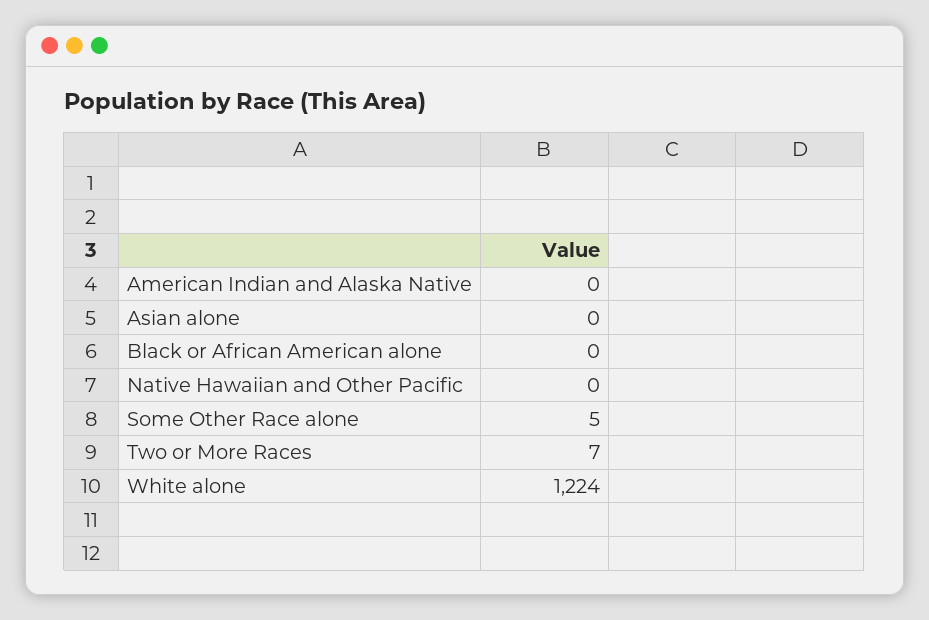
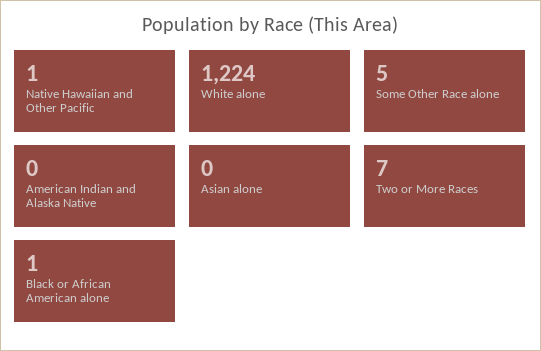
  {
    "American Indian and Alaska Native": 0,
    "Asian alone": 0,
-   "Black or African American alone": 0,
+   "Black or African American alone": 1,
-   "Native Hawaiian and Other Pacific": 0,
+   "Native Hawaiian and Other Pacific": 1,
    "Some Other Race alone": 5,
    "Two or More Races": 7,
    "White alone": 1224
  }

